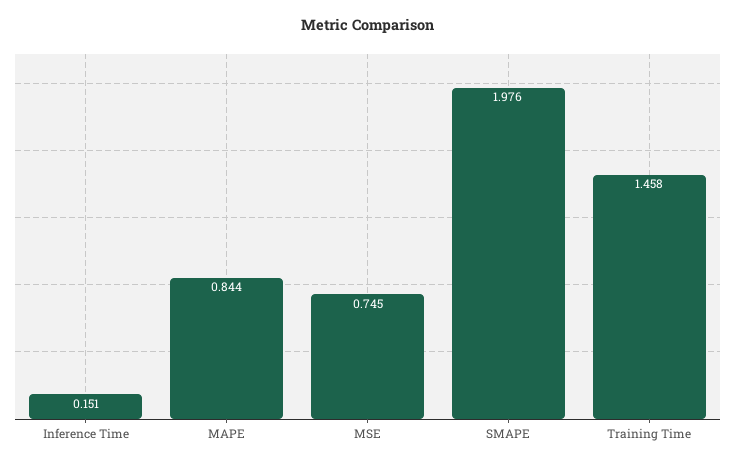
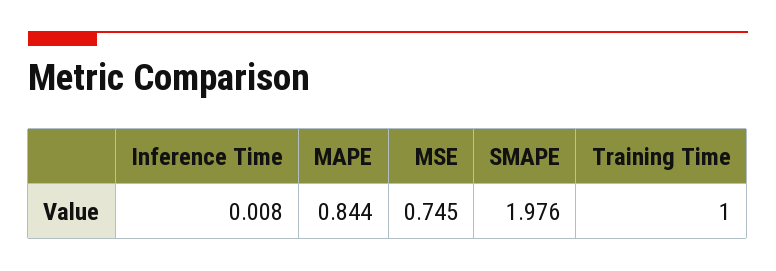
  {
-   "Inference Time": 0.151,
+   "Inference Time": 0.008,
    "MAPE": 0.844,
    "MSE": 0.745,
    "SMAPE": 1.976,
-   "Training Time": 1.458
+   "Training Time": 1
  }

